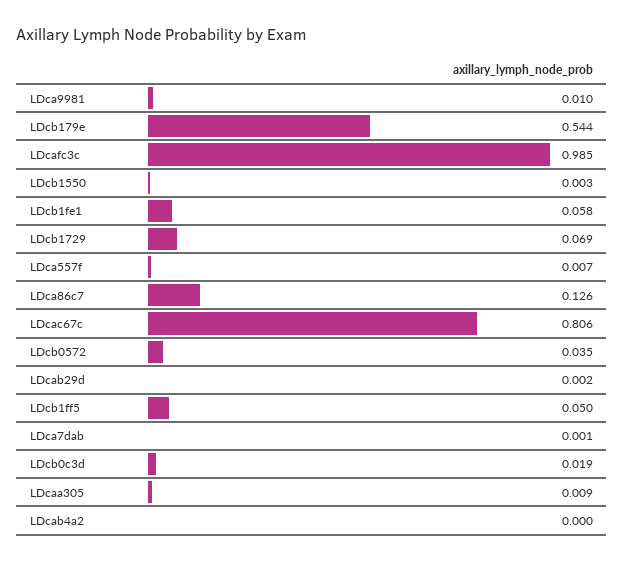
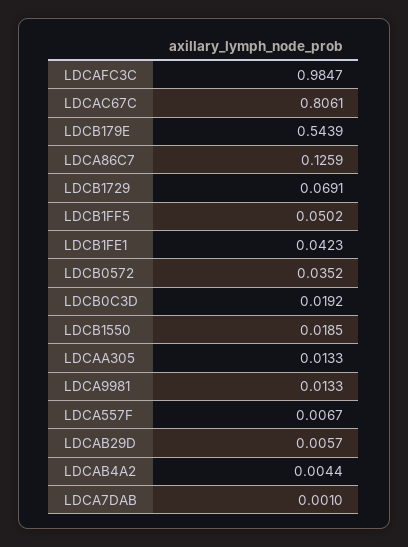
  {
-   "LDca9981": 0.01,
+   "LDca9981": 0.0133,
    "LDcb179e": 0.5439,
    "LDcafc3c": 0.9847,
-   "LDcb1550": 0.003,
+   "LDcb1550": 0.0185,
-   "LDcb1fe1": 0.058,
+   "LDcb1fe1": 0.0423,
    "LDcb1729": 0.0691,
    "LDca557f": 0.0067,
    "LDca86c7": 0.1259,
    "LDcac67c": 0.8061,
    "LDcb0572": 0.0352,
-   "LDcab29d": 0.002,
+   "LDcab29d": 0.0057,
    "LDcb1ff5": 0.0502,
    "LDca7dab": 0.001,
    "LDcb0c3d": 0.0192,
-   "LDcaa305": 0.009,
+   "LDcaa305": 0.0133,
-   "LDcab4a2": 0
+   "LDcab4a2": 0.0044
  }

